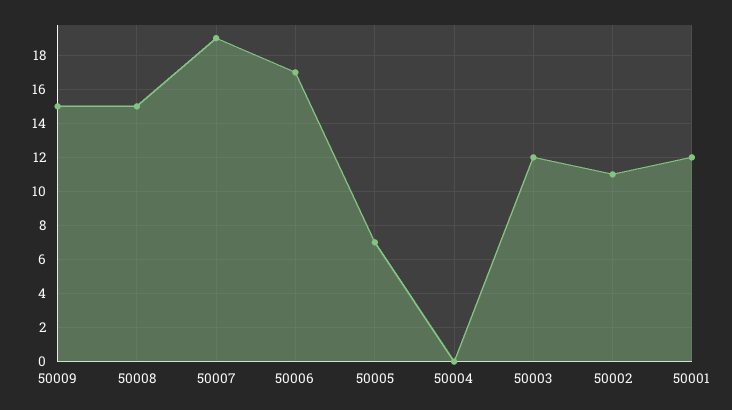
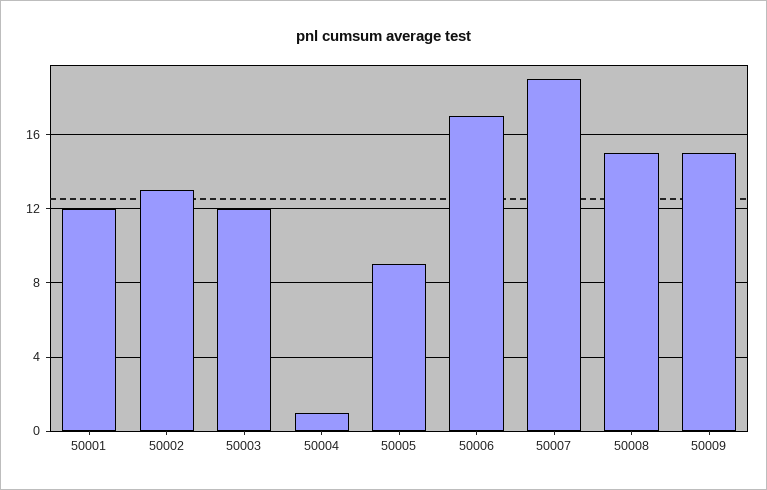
  {
    "50009": 15,
    "50008": 15,
    "50007": 19,
    "50006": 17,
-   "50005": 7,
+   "50005": 9,
-   "50004": 0,
+   "50004": 1,
    "50003": 12,
-   "50002": 11,
+   "50002": 13,
    "50001": 12
  }

